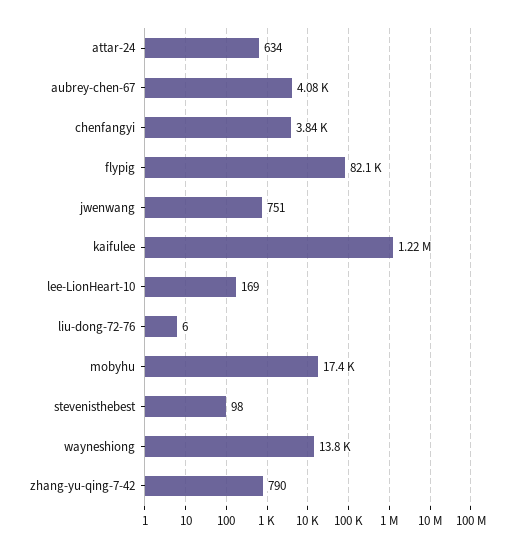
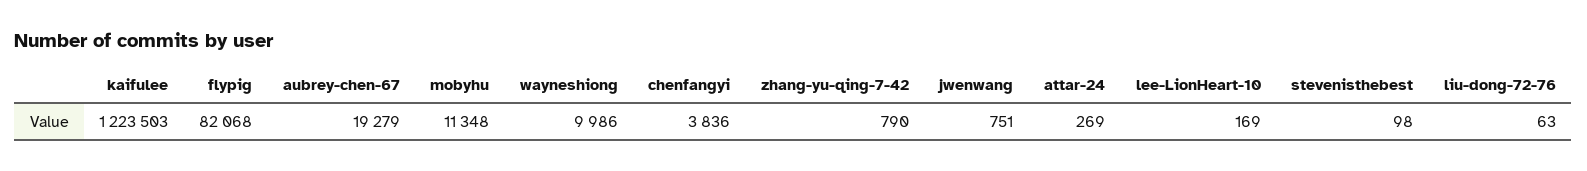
  {
-   "attar-24": 634,
+   "attar-24": 269,
-   "aubrey-chen-67": 4080,
+   "aubrey-chen-67": 19279,
    "chenfangyi": 3836,
    "flypig": 82068,
    "jwenwang": 751,
    "kaifulee": 1223503,
    "lee-LionHeart-10": 169,
-   "liu-dong-72-76": 6,
+   "liu-dong-72-76": 63,
-   "mobyhu": 17400,
+   "mobyhu": 11348,
    "stevenisthebest": 98,
-   "wayneshiong": 13800,
+   "wayneshiong": 9986,
    "zhang-yu-qing-7-42": 790
  }

